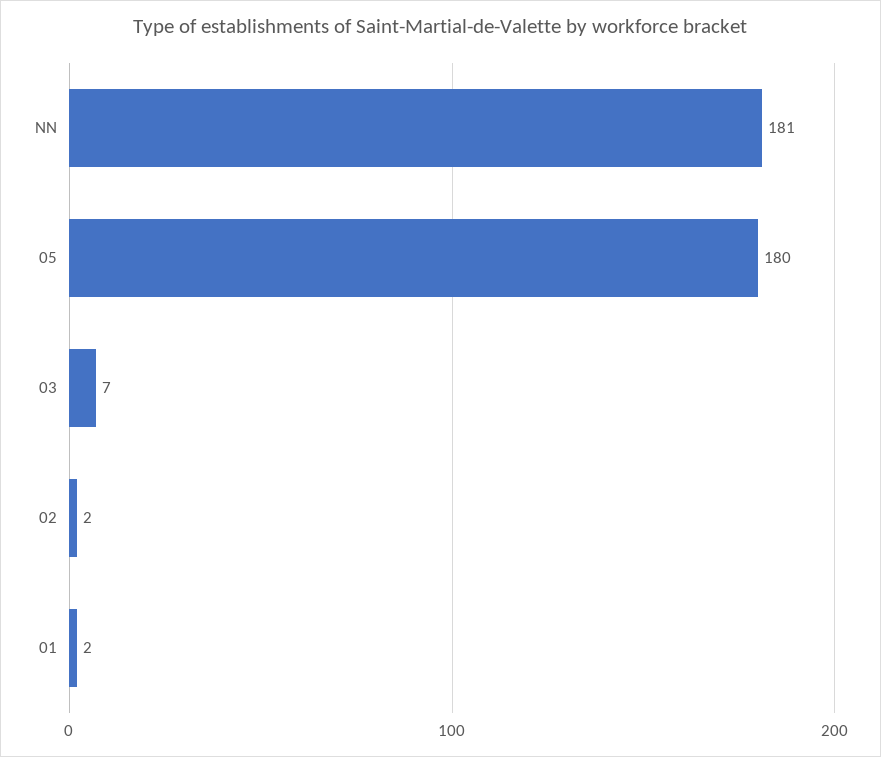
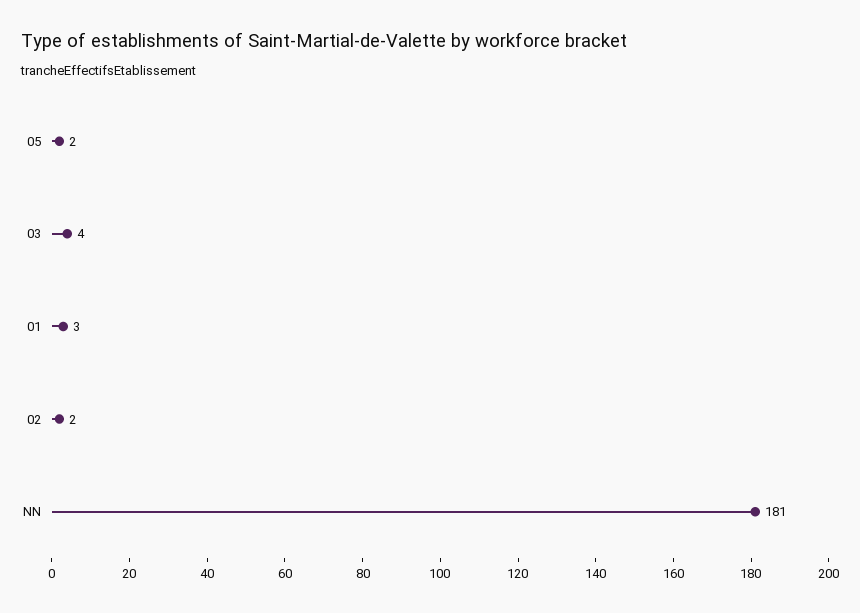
  {
    "NN": 181,
-   "05": 180,
+   "05": 2,
-   "03": 7,
+   "03": 4,
    "02": 2,
-   "01": 2
+   "01": 3
  }

